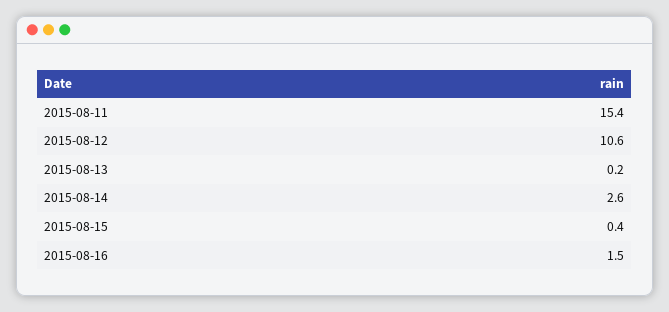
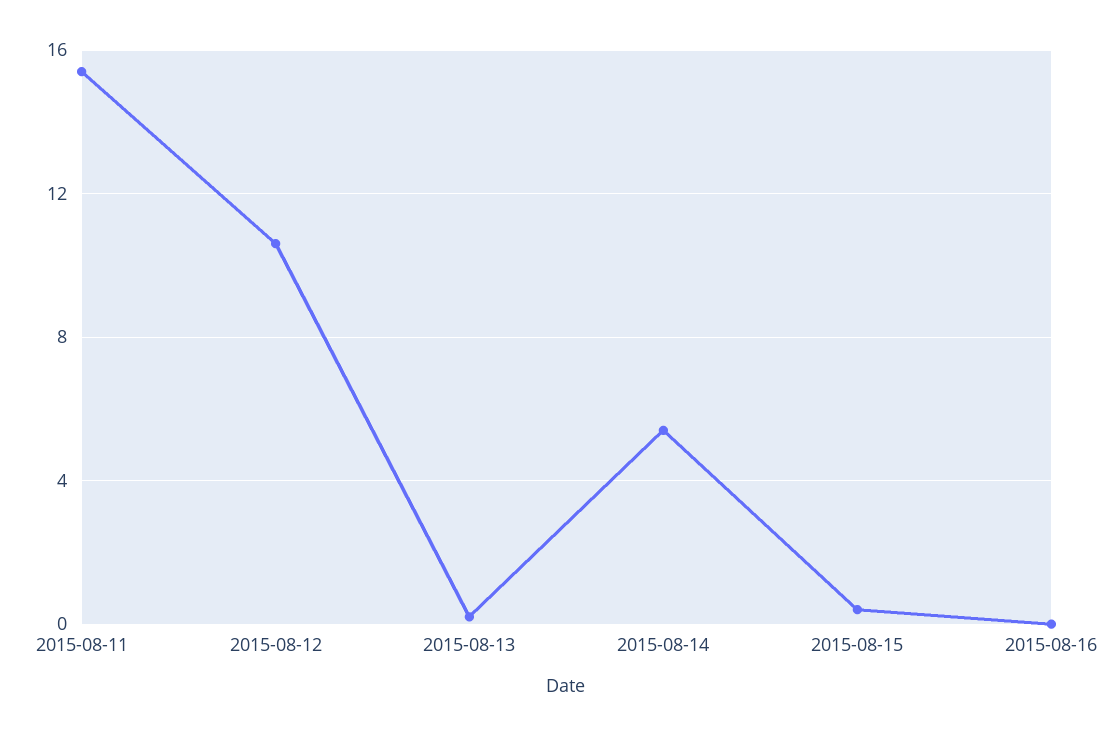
  {
    "2015-08-11": 15.4,
    "2015-08-12": 10.6,
    "2015-08-13": 0.2,
-   "2015-08-14": 2.6,
+   "2015-08-14": 5.5,
    "2015-08-15": 0.4,
-   "2015-08-16": 1.5
+   "2015-08-16": 0
  }

